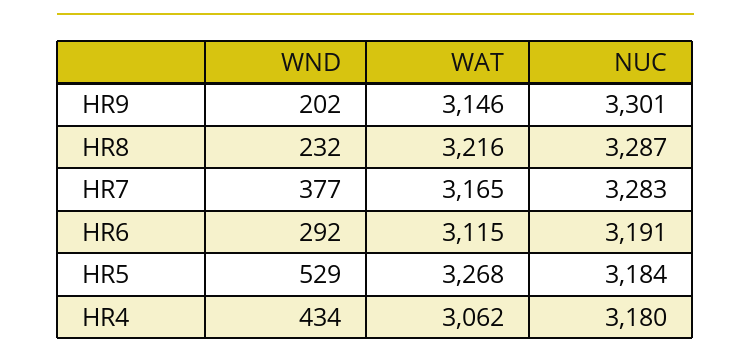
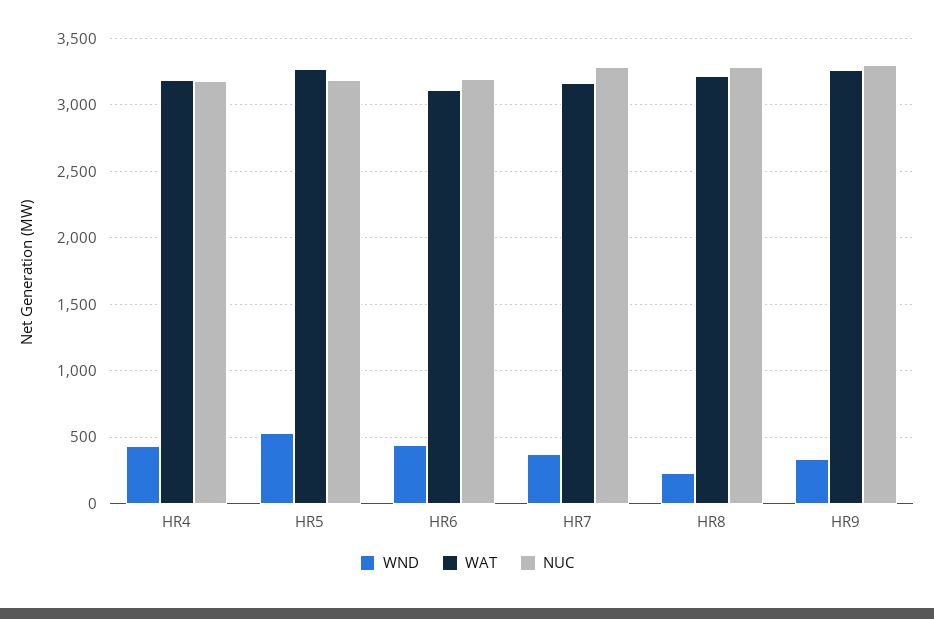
  {
    "WND": {
-     "HR9": 202,
+     "HR9": 350,
      "HR8": 232,
      "HR7": 377,
-     "HR6": 292,
+     "HR6": 450,
      "HR5": 529,
      "HR4": 434
    },
    "WAT": {
-     "HR9": 3146,
+     "HR9": 3250,
      "HR8": 3216,
      "HR7": 3165,
      "HR6": 3115,
      "HR5": 3268,
-     "HR4": 3062
+     "HR4": 3200
    },
    "NUC": {
      "HR9": 3301,
      "HR8": 3287,
      "HR7": 3283,
      "HR6": 3191,
      "HR5": 3184,
      "HR4": 3180
    }
  }

